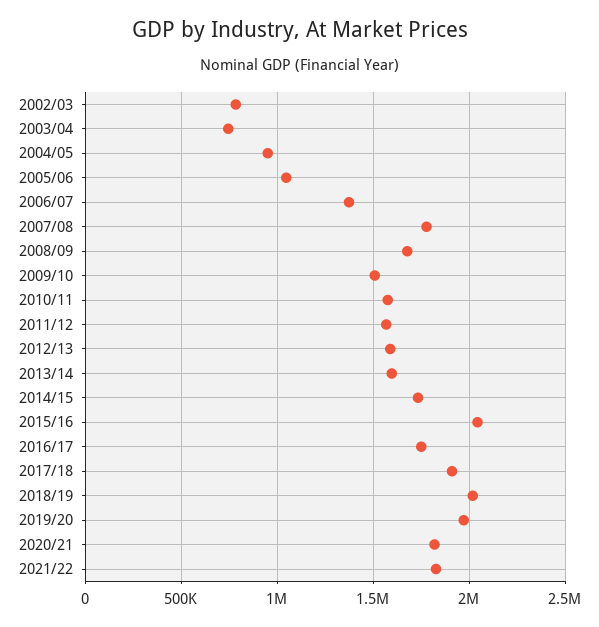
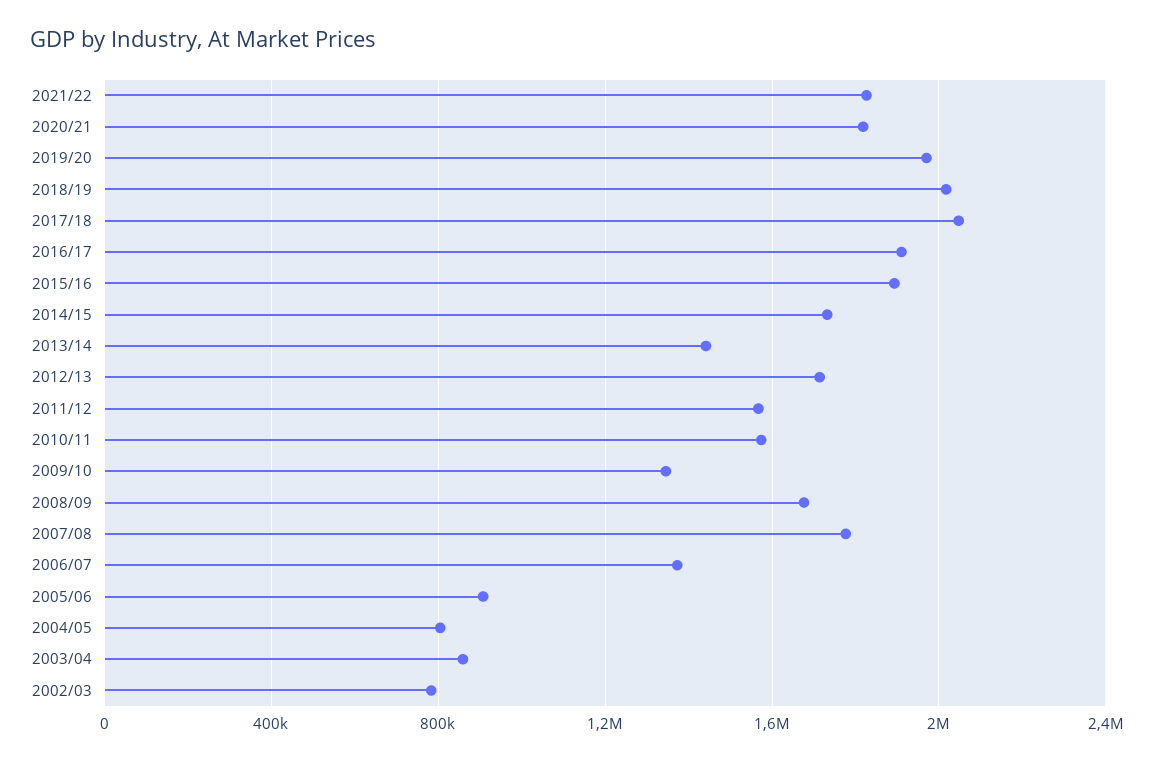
  {
    "2002/03": 800000,
-   "2003/04": 750000,
+   "2003/04": 850000,
-   "2004/05": 950000,
+   "2004/05": 800000,
-   "2005/06": 1050000,
+   "2005/06": 900000,
    "2006/07": 1350000,
    "2007/08": 1800000,
    "2008/09": 1700000,
-   "2009/10": 1500000,
+   "2009/10": 1350000,
    "2010/11": 1550000,
    "2011/12": 1550000,
-   "2012/13": 1600000,
+   "2012/13": 1700000,
-   "2013/14": 1600000,
+   "2013/14": 1450000,
    "2014/15": 1750000,
-   "2015/16": 2050000,
+   "2015/16": 1900000,
-   "2016/17": 1750000,
+   "2016/17": 1900000,
-   "2017/18": 1900000,
+   "2017/18": 2050000,
    "2018/19": 2000000,
    "2019/20": 1950000,
    "2020/21": 1800000,
    "2021/22": 1850000
  }

